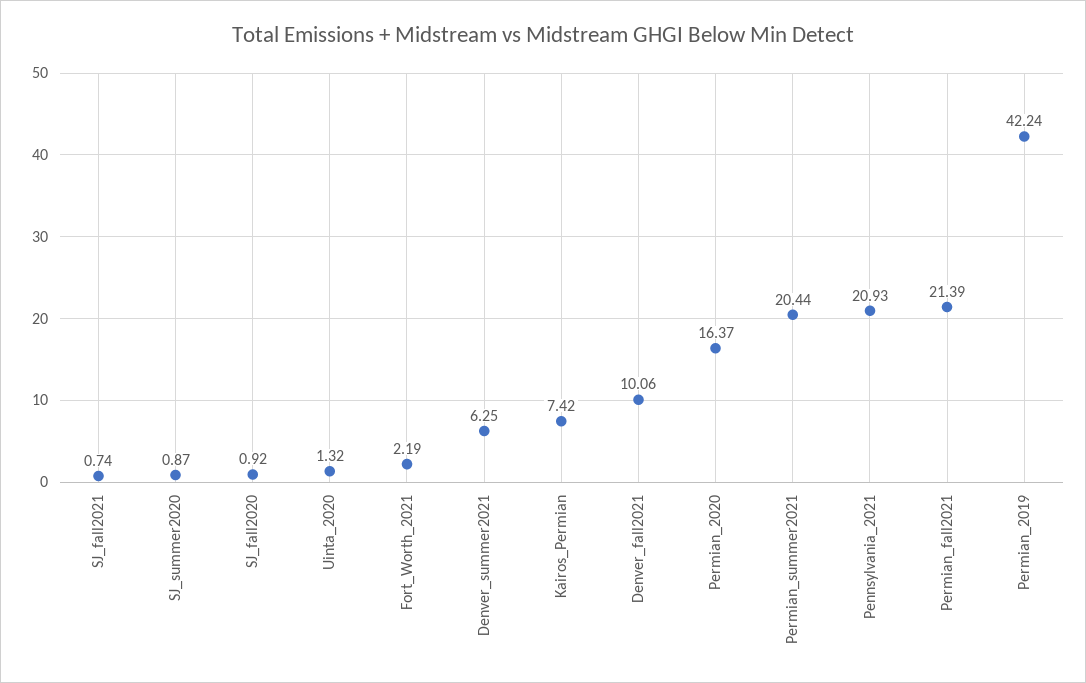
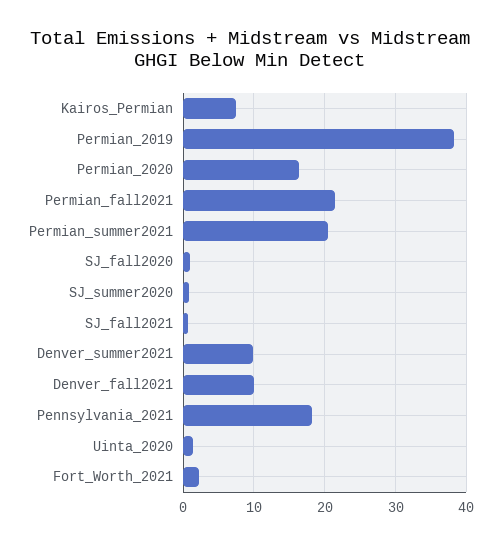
  {
    "SJ_fall2021": 0.74,
    "SJ_summer2020": 0.87,
    "SJ_fall2020": 0.92,
    "Uinta_2020": 1.32,
    "Fort_Worth_2021": 2.19,
-   "Denver_summer2021": 6.25,
+   "Denver_summer2021": 10,
    "Kairos_Permian": 7.42,
    "Denver_fall2021": 10.06,
    "Permian_2020": 16.37,
    "Permian_summer2021": 20.44,
-   "Pennsylvania_2021": 20.93,
+   "Pennsylvania_2021": 18,
    "Permian_fall2021": 21.39,
-   "Permian_2019": 42.24
+   "Permian_2019": 38
  }

